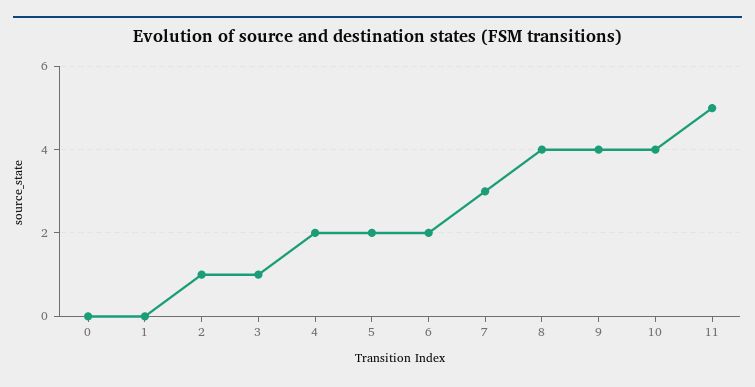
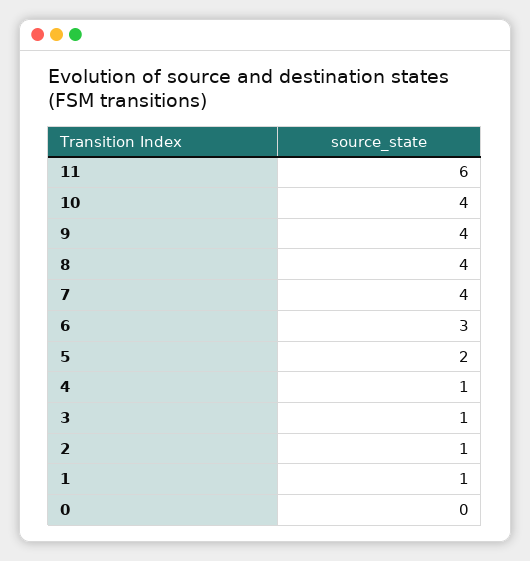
  {
    "0": 0,
-   "1": 0,
+   "1": 1,
    "2": 1,
    "3": 1,
-   "4": 2,
+   "4": 1,
    "5": 2,
-   "6": 2,
+   "6": 3,
-   "7": 3,
+   "7": 4,
    "8": 4,
    "9": 4,
    "10": 4,
-   "11": 5
+   "11": 6
  }

